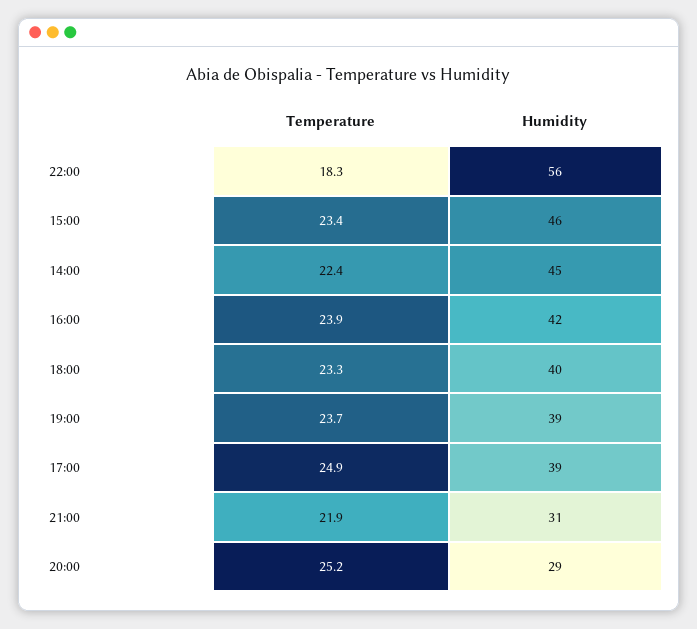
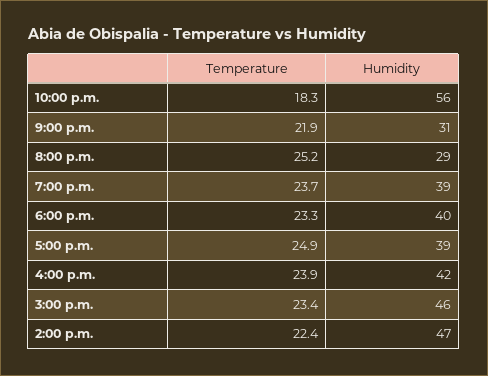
  {
    "Temperature": {
      "22:00": 18.3,
      "15:00": 23.4,
      "14:00": 22.4,
      "16:00": 23.9,
      "18:00": 23.3,
      "19:00": 23.7,
      "17:00": 24.9,
      "21:00": 21.9,
      "20:00": 25.2
    },
    "Humidity": {
      "22:00": 56,
      "15:00": 46,
-     "14:00": 45,
+     "14:00": 47,
      "16:00": 42,
      "18:00": 40,
      "19:00": 39,
      "17:00": 39,
      "21:00": 31,
      "20:00": 29
    }
  }

